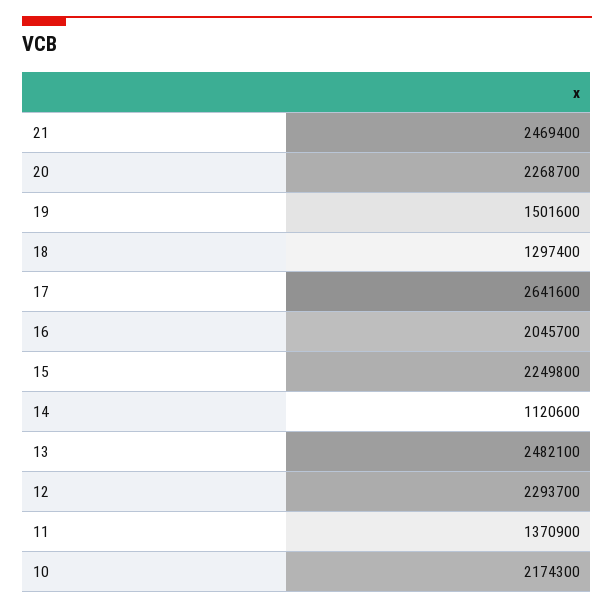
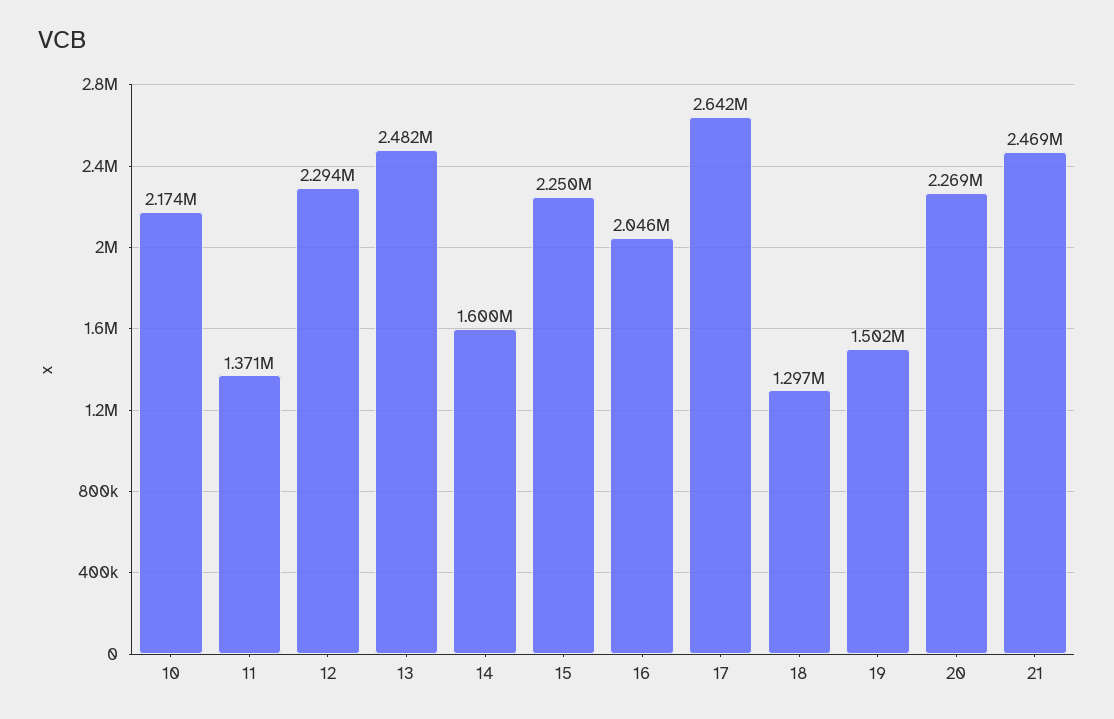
  {
    "21": 2469400,
    "20": 2268700,
    "19": 1501600,
    "18": 1297400,
    "17": 2641600,
    "16": 2045700,
    "15": 2249800,
-   "14": 1120600,
+   "14": 1600000,
    "13": 2482100,
    "12": 2293700,
    "11": 1370900,
    "10": 2174300
  }

